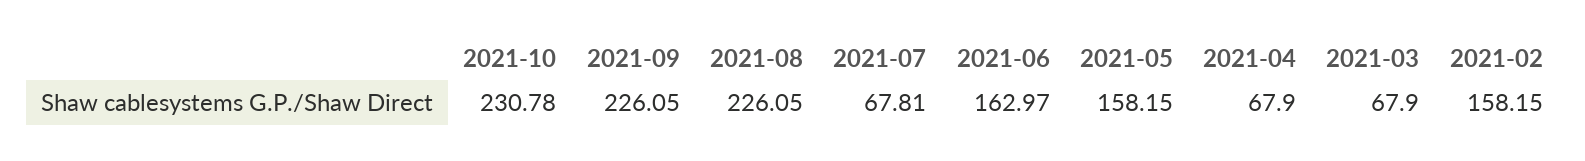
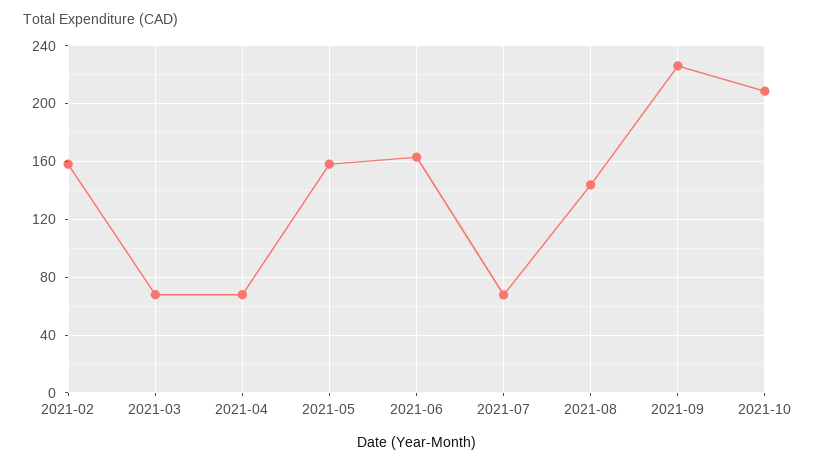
  {
-   "2021-10": 230.78,
+   "2021-10": 210,
    "2021-09": 226.05,
-   "2021-08": 226.05,
+   "2021-08": 145,
    "2021-07": 67.81,
    "2021-06": 162.97,
    "2021-05": 158.15,
    "2021-04": 67.9,
    "2021-03": 67.9,
    "2021-02": 158.15
  }

